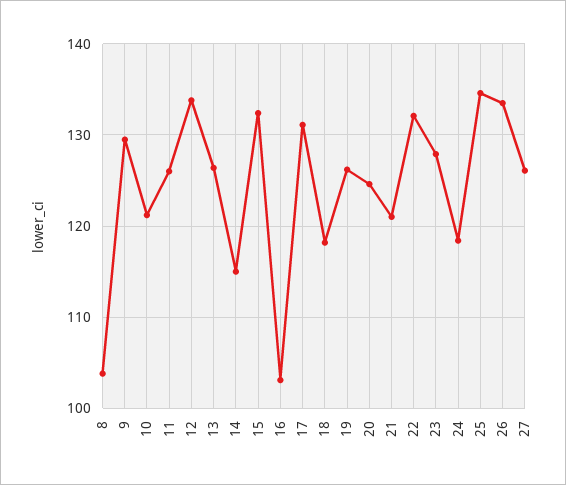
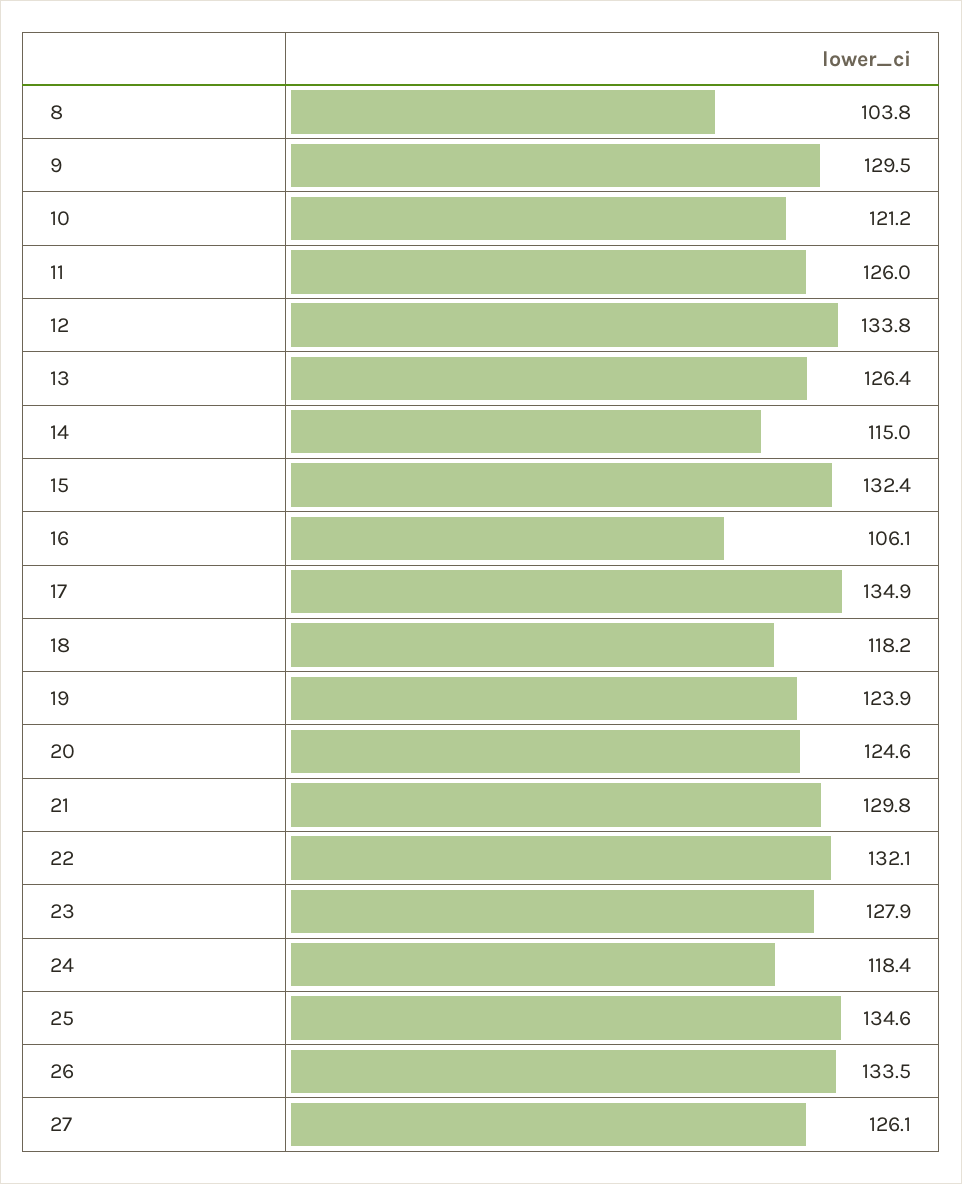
  {
    "8": 103.8,
    "9": 129.5,
    "10": 121.2,
    "11": 126,
    "12": 133.8,
    "13": 126.4,
    "14": 115,
    "15": 132.4,
-   "16": 103,
+   "16": 106.1,
-   "17": 131,
+   "17": 134.9,
    "18": 118.2,
-   "19": 126,
+   "19": 123.9,
    "20": 124.6,
-   "21": 121,
+   "21": 129.8,
    "22": 132.1,
    "23": 127.9,
    "24": 118.4,
    "25": 134.6,
    "26": 133.5,
    "27": 126.1
  }

